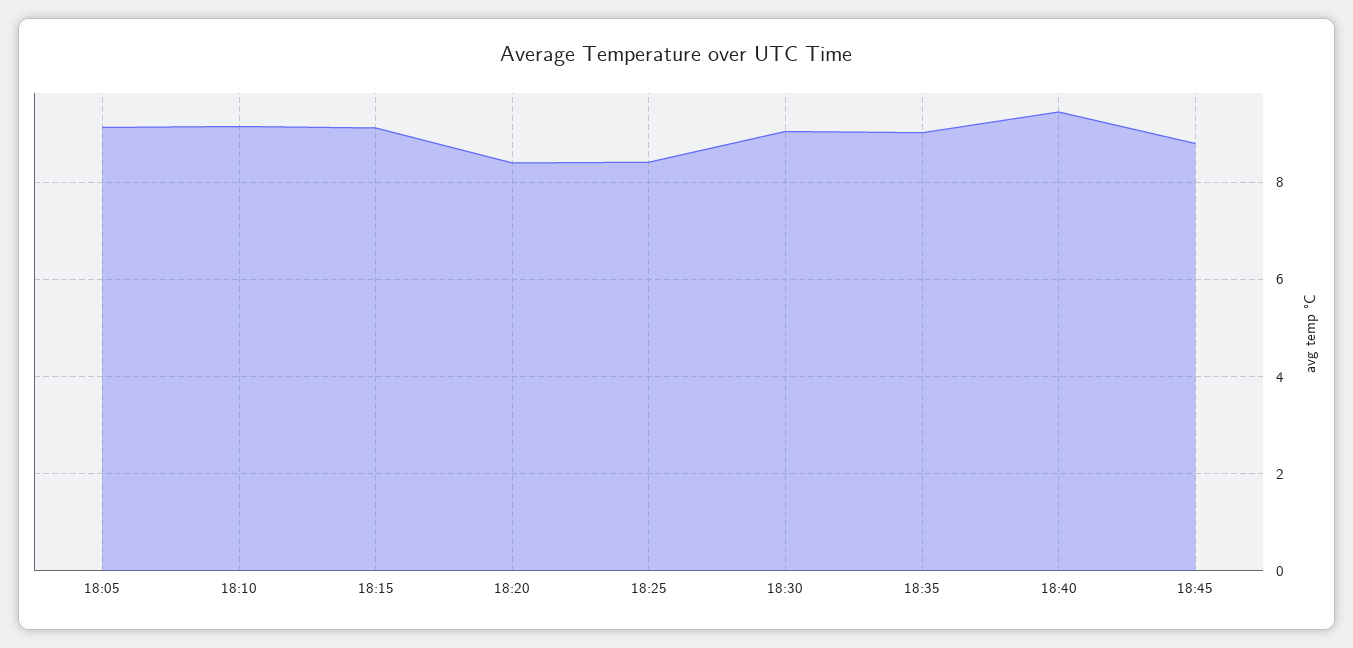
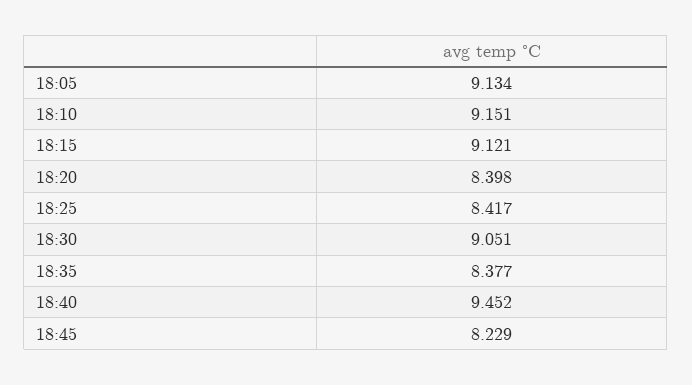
  {
    "18:05": 9.134,
    "18:10": 9.151,
    "18:15": 9.121,
    "18:20": 8.398,
    "18:25": 8.417,
    "18:30": 9.051,
-   "18:35": 9,
+   "18:35": 8.377,
    "18:40": 9.452,
-   "18:45": 8.8
+   "18:45": 8.229
  }

